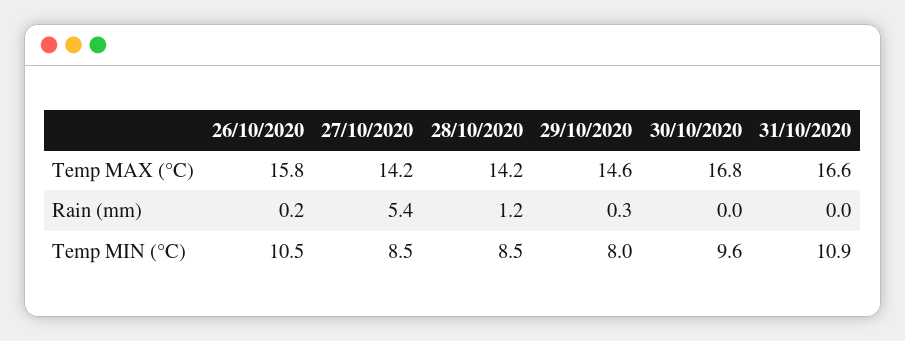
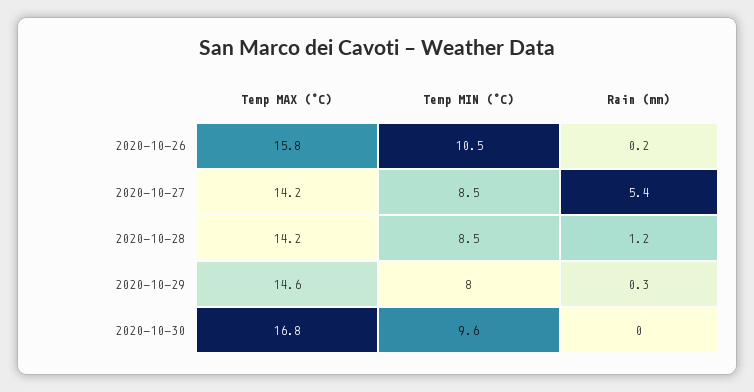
  {
    "26/10/2020": {
      "Temp MAX (°C)": 15.8,
      "Rain (mm)": 0.2,
      "Temp MIN (°C)": 10.5
    },
    "27/10/2020": {
      "Temp MAX (°C)": 14.2,
      "Rain (mm)": 5.4,
      "Temp MIN (°C)": 8.5
    },
    "28/10/2020": {
      "Temp MAX (°C)": 14.2,
      "Rain (mm)": 1.2,
      "Temp MIN (°C)": 8.5
    },
    "29/10/2020": {
      "Temp MAX (°C)": 14.6,
      "Rain (mm)": 0.3,
      "Temp MIN (°C)": 8
    },
    "30/10/2020": {
      "Temp MAX (°C)": 16.8,
      "Rain (mm)": 0,
      "Temp MIN (°C)": 9.6
-   },
+   }
-   "31/10/2020": {
-     "Temp MAX (°C)": 16.6,
-     "Rain (mm)": 0,
-     "Temp MIN (°C)": 10.9
-   }
  }

